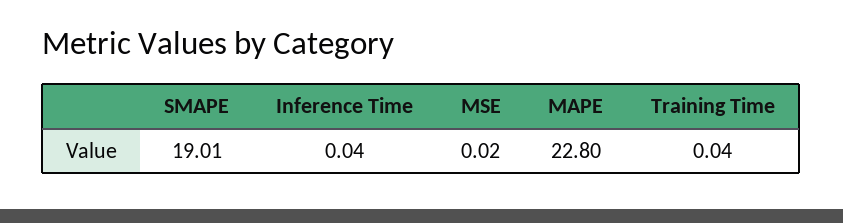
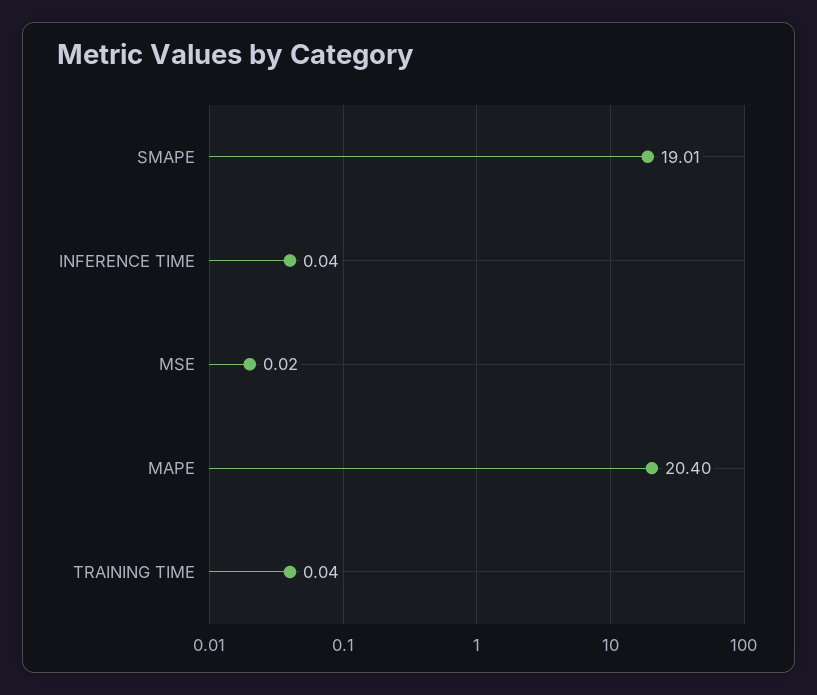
  {
    "SMAPE": 19.01,
    "Inference Time": 0.04,
    "MSE": 0.02,
-   "MAPE": 22.8,
+   "MAPE": 20.4,
    "Training Time": 0.04
  }

